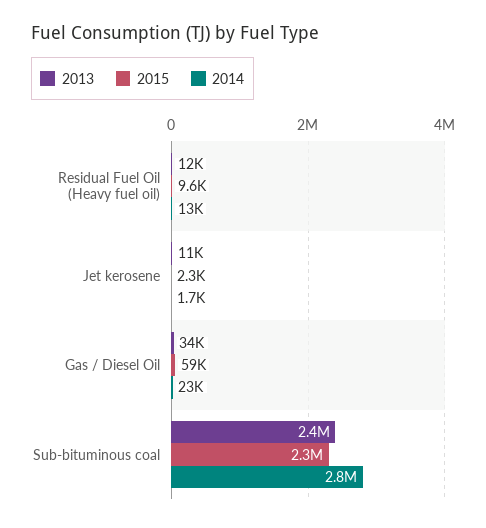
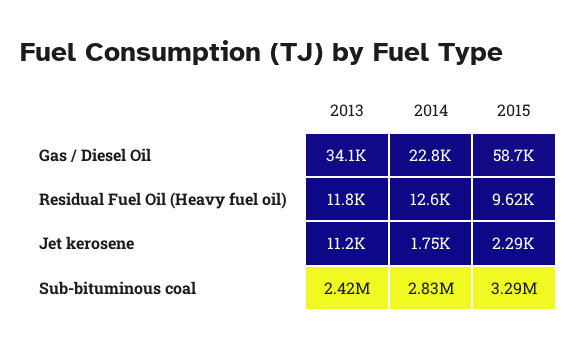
  {
    "2013": {
      "Residual Fuel Oil (Heavy fuel oil)": 11800,
      "Jet kerosene": 11200,
      "Gas / Diesel Oil": 34100,
      "Sub-bituminous coal": 2420000
    },
    "2015": {
      "Residual Fuel Oil (Heavy fuel oil)": 9620,
      "Jet kerosene": 2290,
      "Gas / Diesel Oil": 58700,
-     "Sub-bituminous coal": 2300000
+     "Sub-bituminous coal": 3290000
    },
    "2014": {
      "Residual Fuel Oil (Heavy fuel oil)": 12600,
      "Jet kerosene": 1750,
      "Gas / Diesel Oil": 22800,
      "Sub-bituminous coal": 2830000
    }
  }

